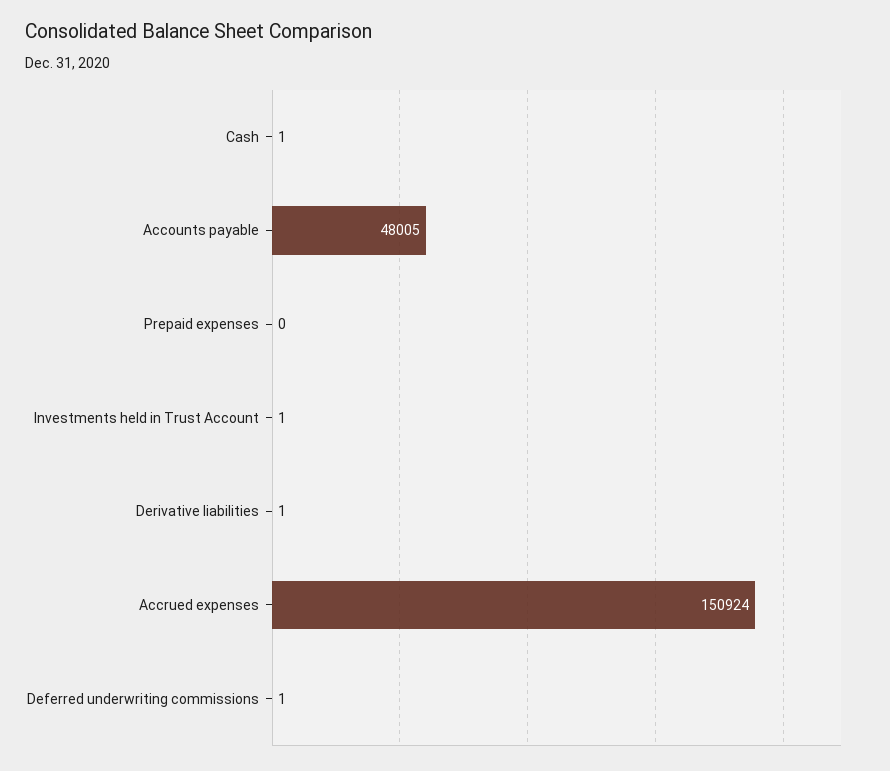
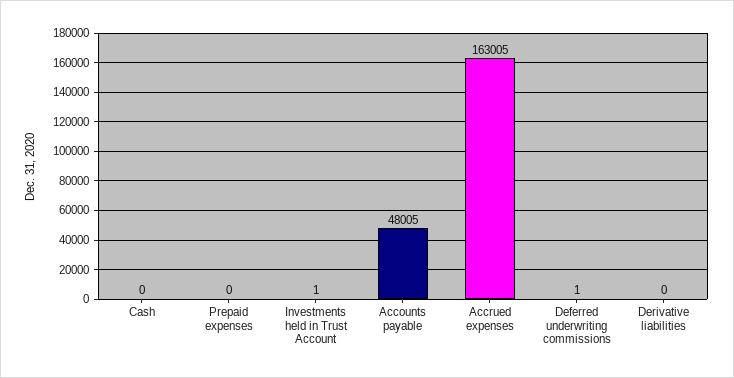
  {
-   "Cash": 1,
+   "Cash": 0,
    "Accounts payable": 48005,
    "Prepaid expenses": 0,
    "Investments held in Trust Account": 1,
-   "Derivative liabilities": 1,
+   "Derivative liabilities": 0,
-   "Accrued expenses": 150924,
+   "Accrued expenses": 163005,
    "Deferred underwriting commissions": 1
  }

